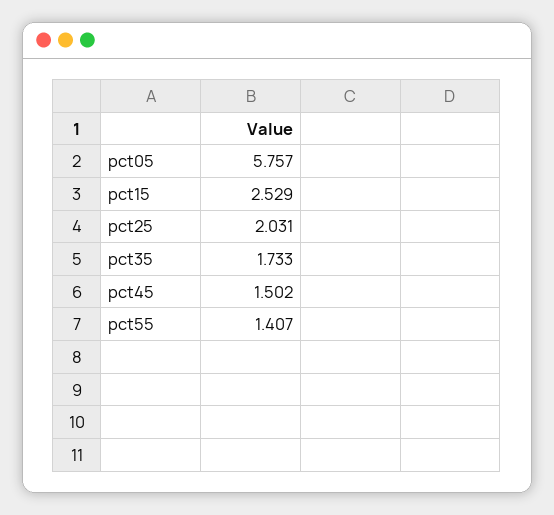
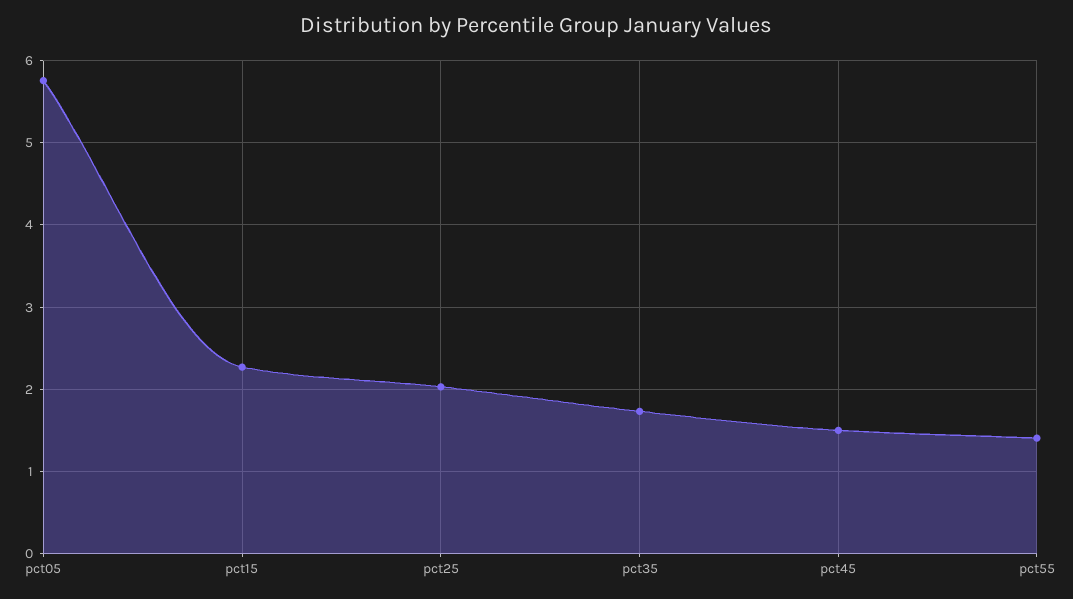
  {
    "pct05": 5.757,
-   "pct15": 2.529,
+   "pct15": 2.3,
    "pct25": 2.031,
    "pct35": 1.733,
    "pct45": 1.502,
    "pct55": 1.407
  }

